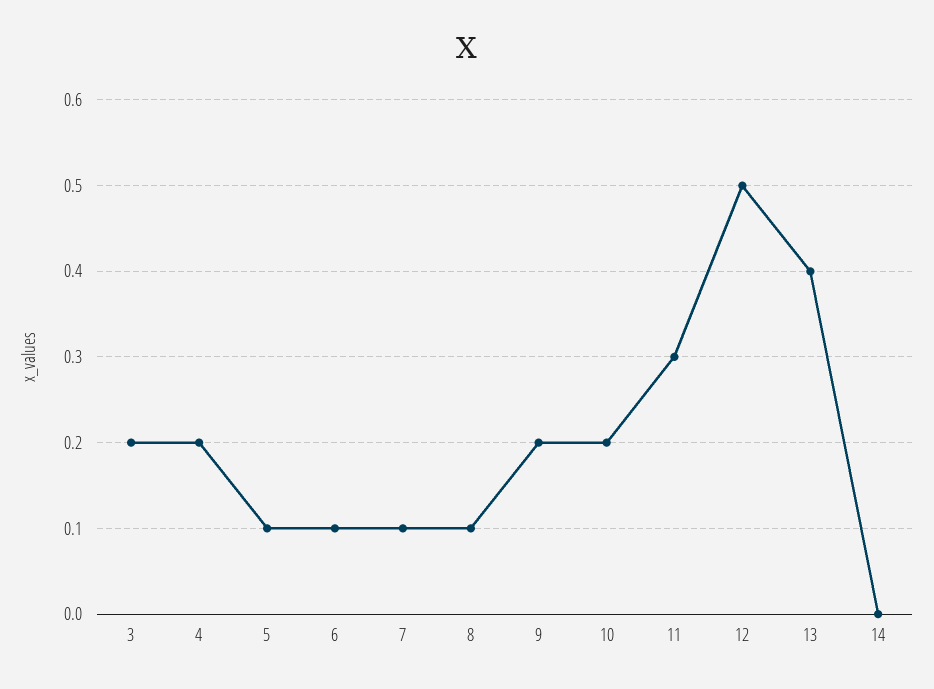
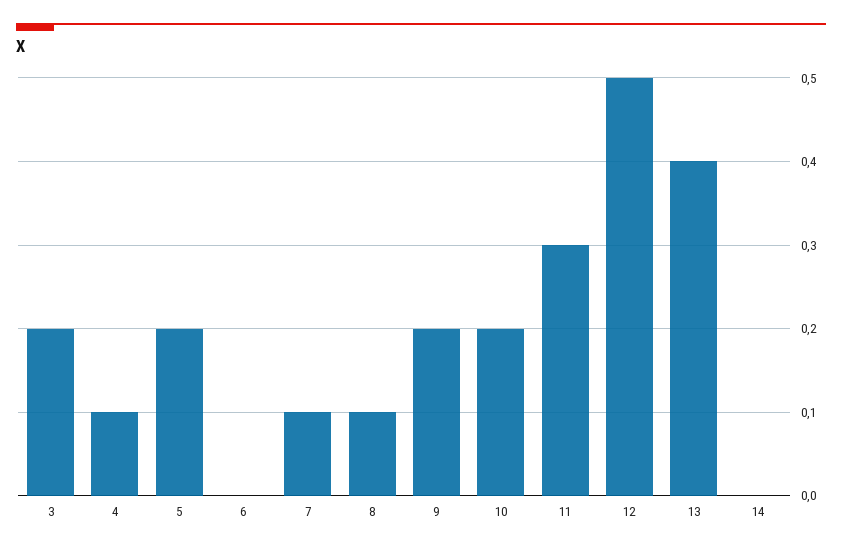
  {
    "3": 0.2,
-   "4": 0.2,
+   "4": 0.1,
-   "5": 0.1,
+   "5": 0.2,
-   "6": 0.1,
+   "6": 0,
    "7": 0.1,
    "8": 0.1,
    "9": 0.2,
    "10": 0.2,
    "11": 0.3,
    "12": 0.5,
    "13": 0.4,
    "14": 0
  }

